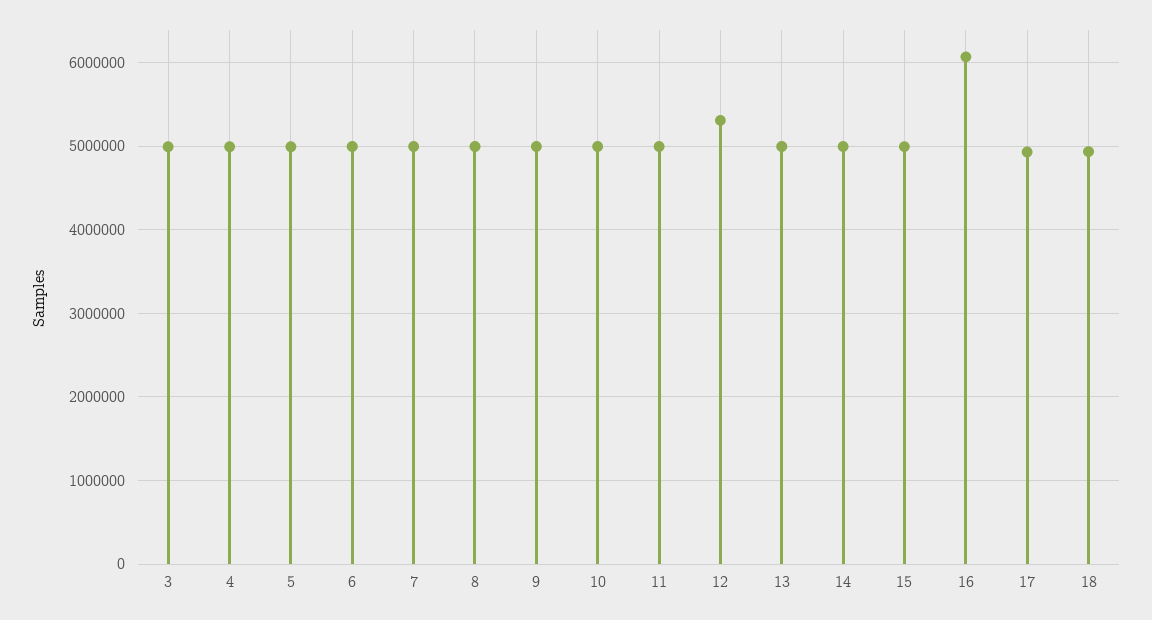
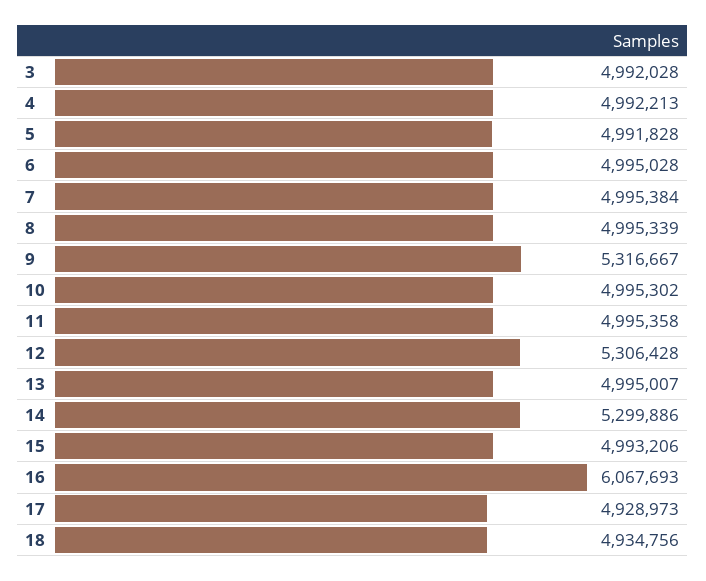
  {
    "3": 4992028,
    "4": 4992213,
    "5": 4991828,
    "6": 4995028,
    "7": 4995384,
    "8": 4995339,
-   "9": 5000000,
+   "9": 5316667,
    "10": 4995302,
    "11": 4995358,
    "12": 5306428,
    "13": 4995007,
-   "14": 5000000,
+   "14": 5299886,
    "15": 4993206,
    "16": 6067693,
    "17": 4928973,
    "18": 4934756
  }

